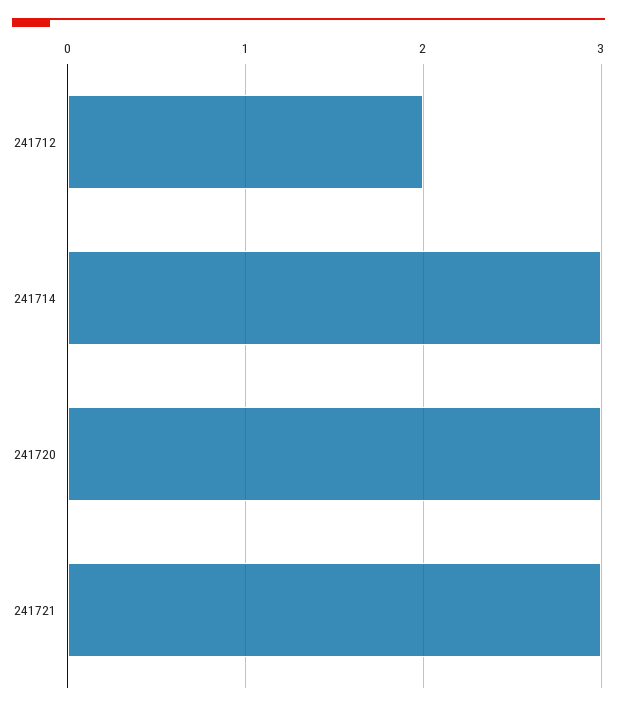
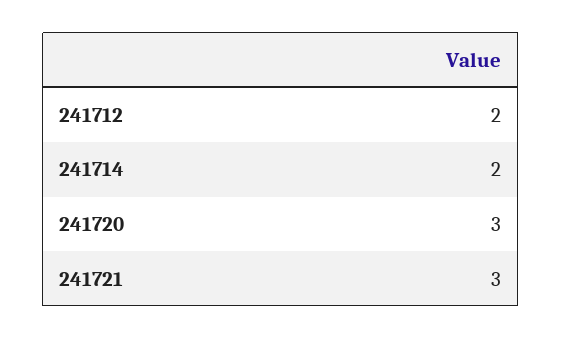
  {
    "241712": 2,
-   "241714": 3,
+   "241714": 2,
    "241720": 3,
    "241721": 3
  }

